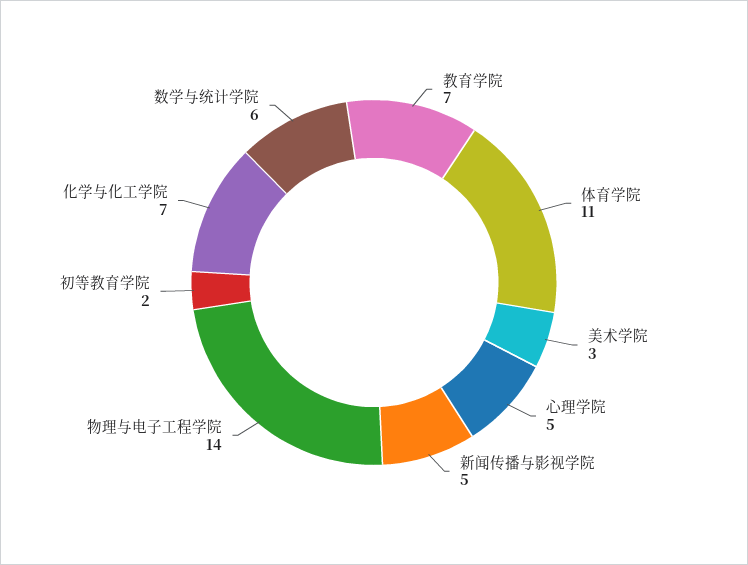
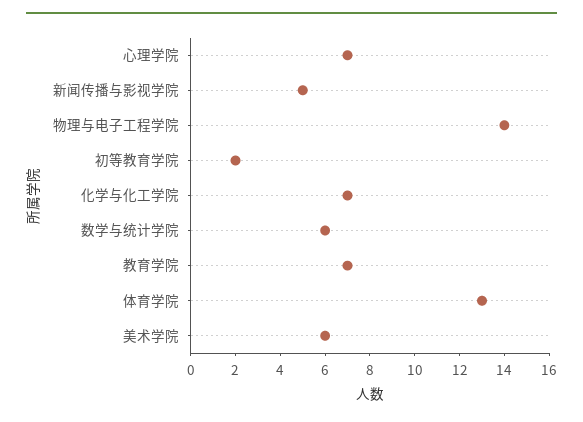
  {
    "教育学院": 7,
-   "体育学院": 11,
+   "体育学院": 13,
-   "美术学院": 3,
+   "美术学院": 6,
-   "心理学院": 5,
+   "心理学院": 7,
    "新闻传播与影视学院": 5,
    "物理与电子工程学院": 14,
    "初等教育学院": 2,
    "化学与化工学院": 7,
    "数学与统计学院": 6
  }

